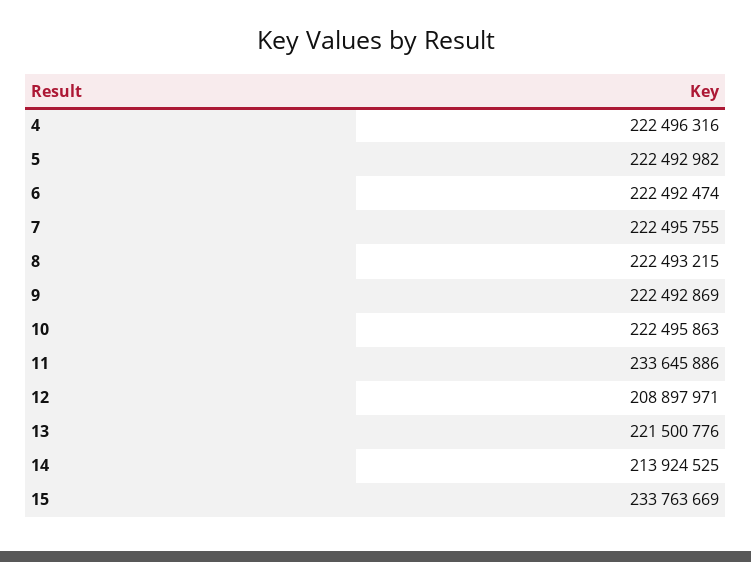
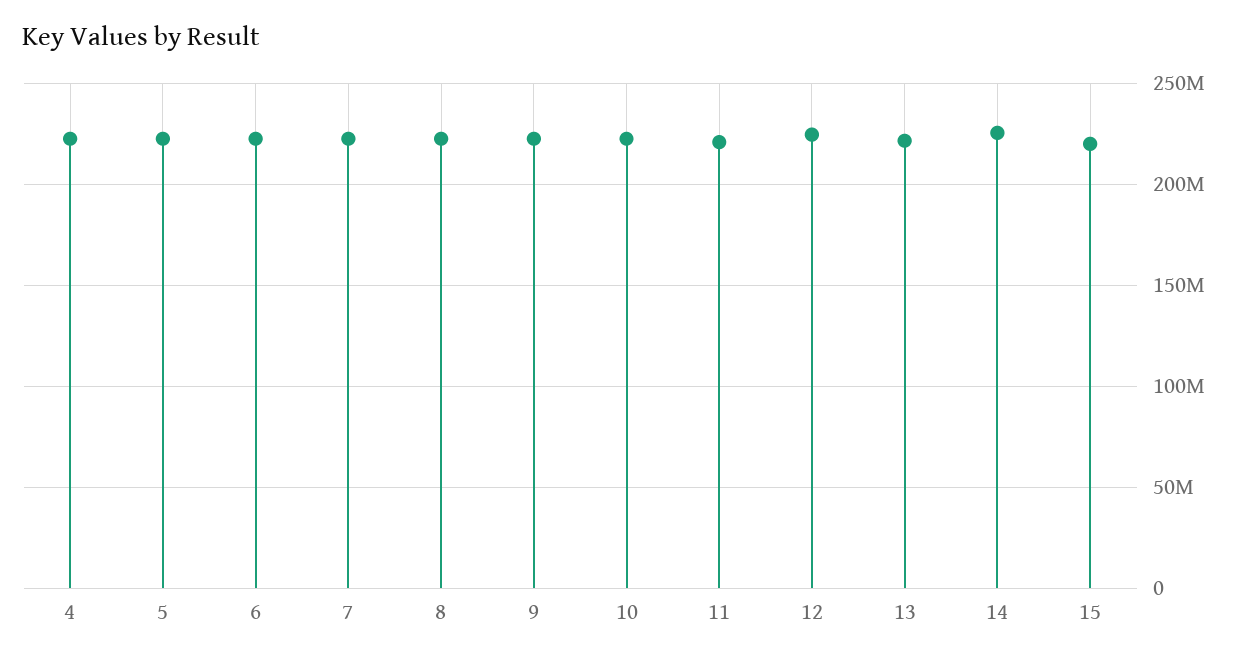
  {
    "4": 222496316,
    "5": 222492982,
    "6": 222492474,
    "7": 222495755,
    "8": 222493215,
    "9": 222492869,
    "10": 222495863,
-   "11": 233645886,
+   "11": 220000000,
-   "12": 208897971,
+   "12": 225000000,
    "13": 221500776,
-   "14": 213924525,
+   "14": 225000000,
-   "15": 233763669
+   "15": 220000000
  }

